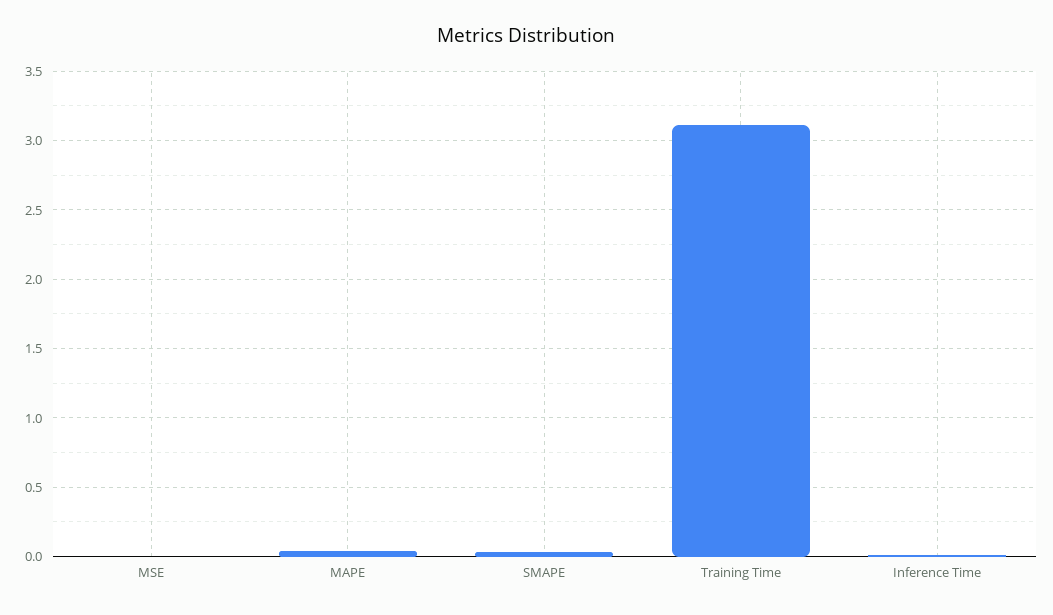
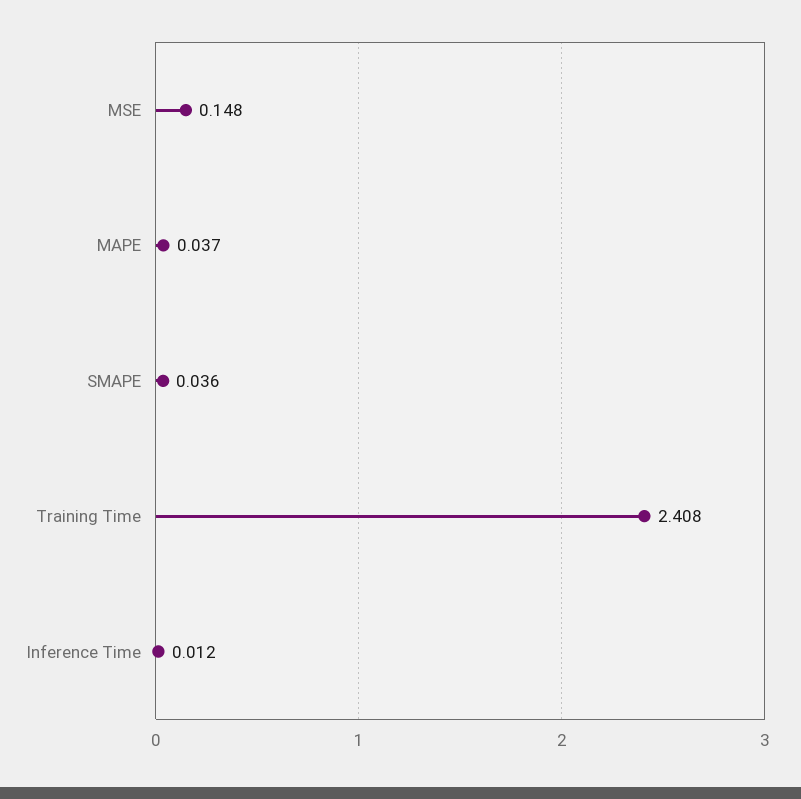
  {
-   "MSE": 0,
+   "MSE": 0.148,
    "MAPE": 0.037,
    "SMAPE": 0.036,
-   "Training Time": 3.1,
+   "Training Time": 2.408,
    "Inference Time": 0.012
  }

